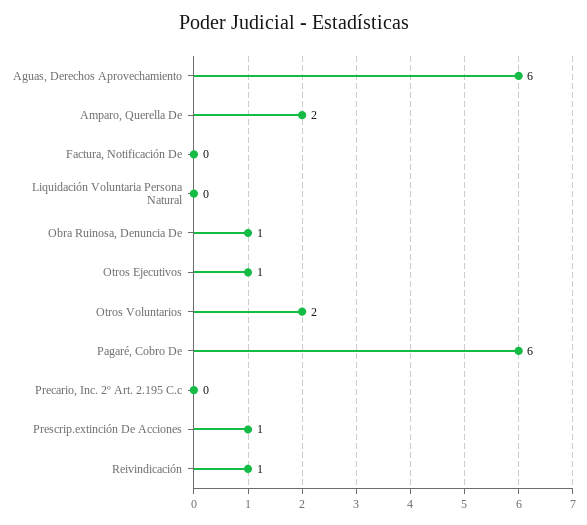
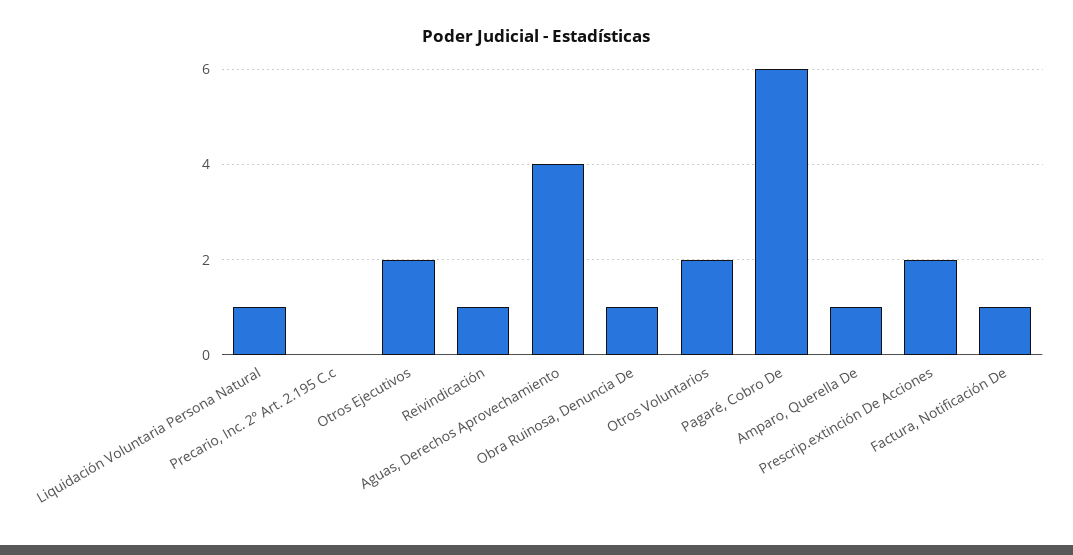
  {
-   "Aguas, Derechos Aprovechamiento": 6,
+   "Aguas, Derechos Aprovechamiento": 4,
-   "Amparo, Querella De": 2,
+   "Amparo, Querella De": 1,
-   "Factura, Notificación De": 0,
+   "Factura, Notificación De": 1,
-   "Liquidación Voluntaria Persona Natural": 0,
+   "Liquidación Voluntaria Persona Natural": 1,
    "Obra Ruinosa, Denuncia De": 1,
-   "Otros Ejecutivos": 1,
+   "Otros Ejecutivos": 2,
    "Otros Voluntarios": 2,
    "Pagaré, Cobro De": 6,
    "Precario, Inc. 2º Art. 2.195 C.c": 0,
-   "Prescrip.extinción De Acciones": 1,
+   "Prescrip.extinción De Acciones": 2,
    "Reivindicación": 1
  }

